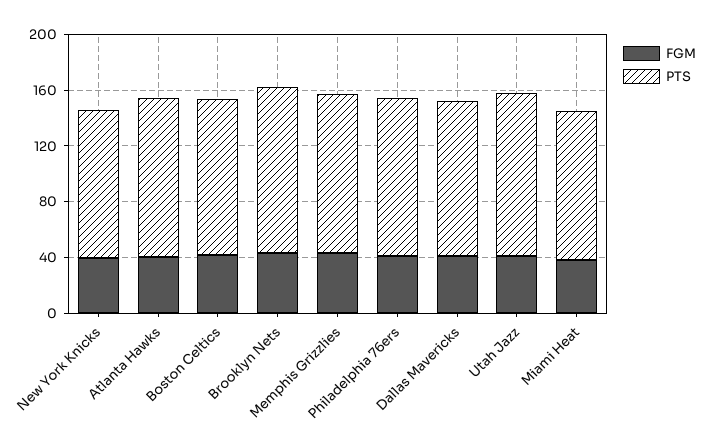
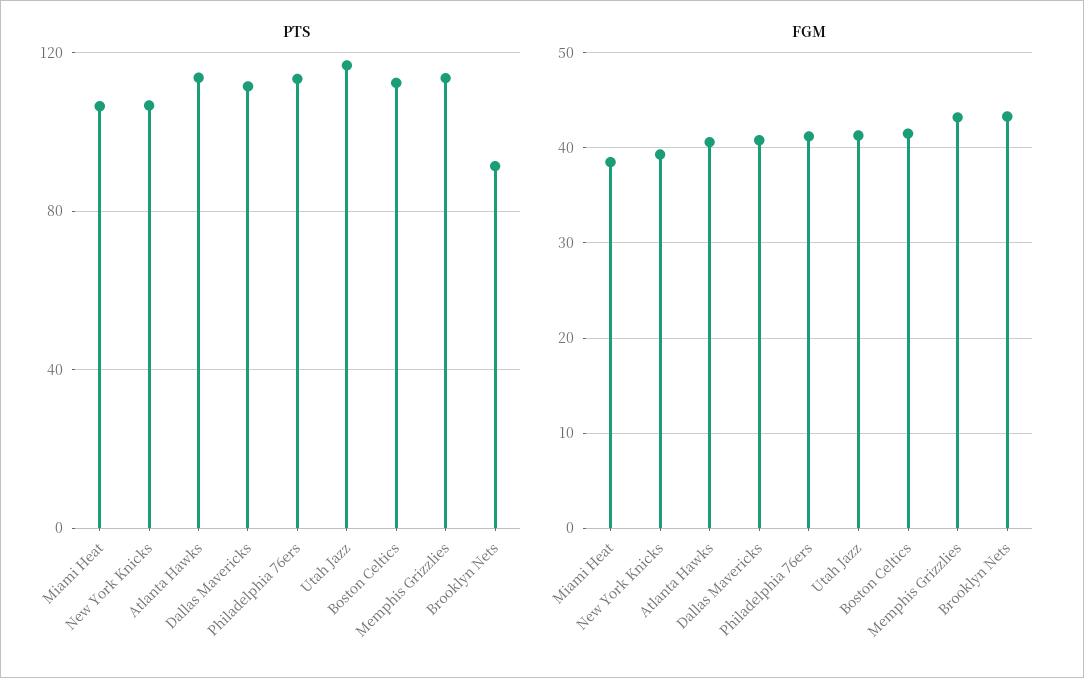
  {
    "FGM": {
      "New York Knicks": 39,
      "Atlanta Hawks": 41,
      "Boston Celtics": 42,
      "Brooklyn Nets": 43,
      "Memphis Grizzlies": 43,
      "Philadelphia 76ers": 41,
      "Dallas Mavericks": 41,
      "Utah Jazz": 41,
      "Miami Heat": 39
    },
    "PTS": {
      "New York Knicks": 105,
      "Atlanta Hawks": 115,
      "Boston Celtics": 110,
-     "Brooklyn Nets": 120,
+     "Brooklyn Nets": 90,
      "Memphis Grizzlies": 115,
      "Philadelphia 76ers": 115,
      "Dallas Mavericks": 110,
      "Utah Jazz": 115,
      "Miami Heat": 105
    }
  }

